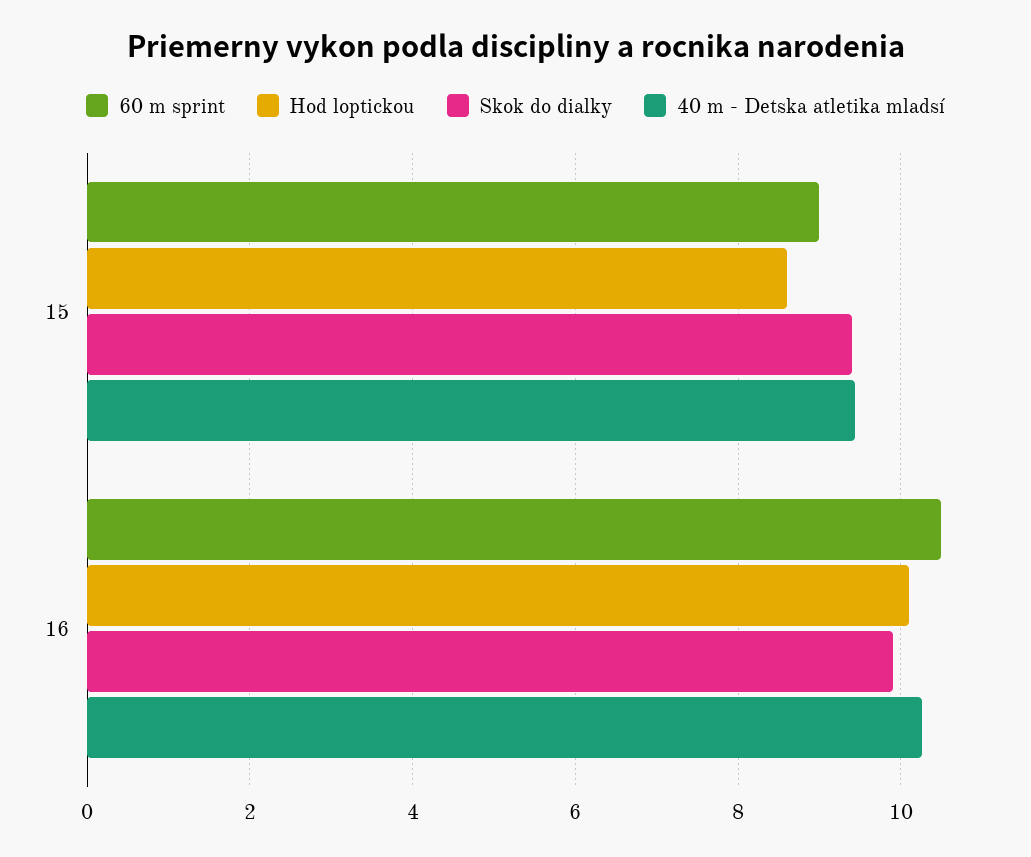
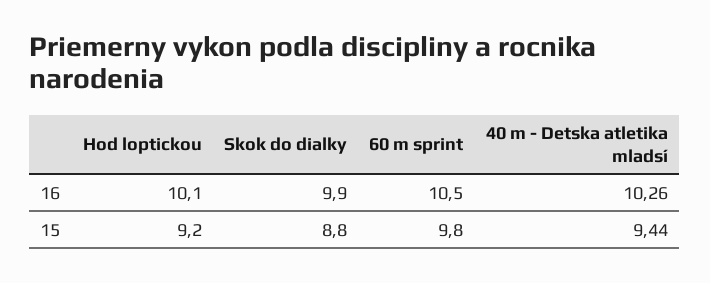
  {
    "60 m sprint": {
-     "15": 9,
+     "15": 9.8,
      "16": 10.5
    },
    "Hod loptickou": {
-     "15": 8.6,
+     "15": 9.2,
      "16": 10.1
    },
    "Skok do dialky": {
-     "15": 9.4,
+     "15": 8.8,
      "16": 9.9
    },
    "40 m - Detska atletika mladsí": {
      "15": 9.44,
      "16": 10.26
    }
  }

